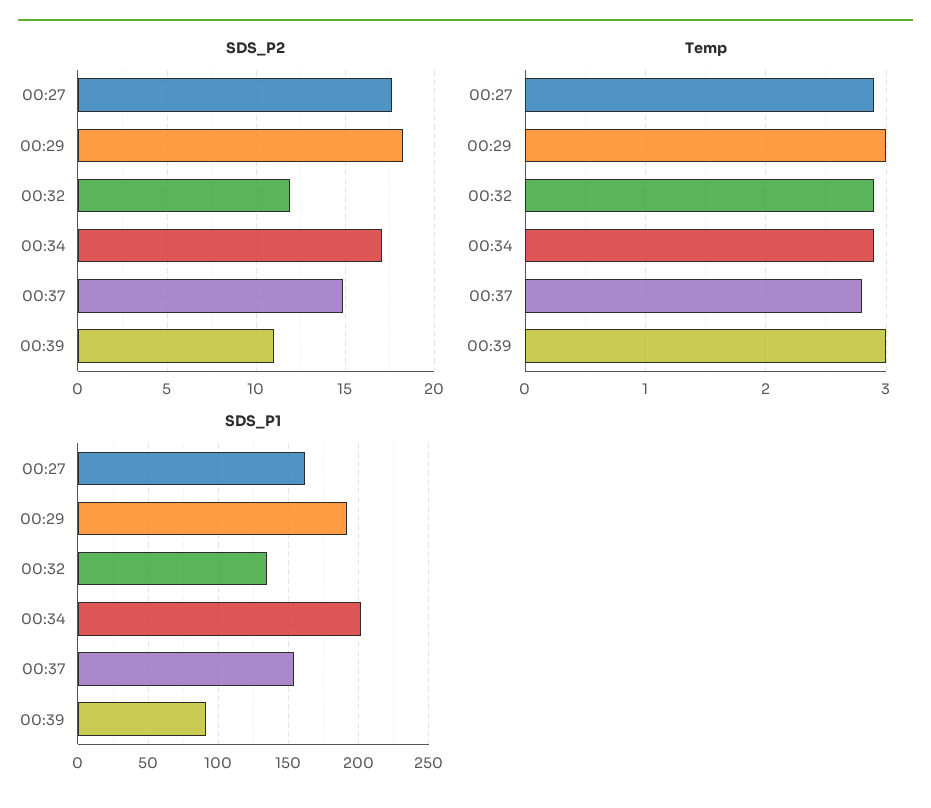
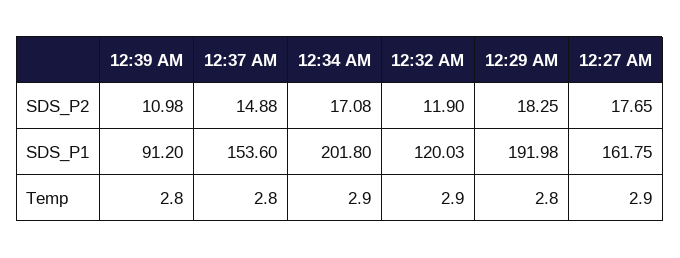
  {
    "SDS_P2": {
      "00:27": 17.65,
      "00:29": 18.25,
      "00:32": 11.9,
      "00:34": 17.08,
      "00:37": 14.88,
      "00:39": 10.98
    },
    "Temp": {
      "00:27": 2.9,
-     "00:29": 3,
+     "00:29": 2.8,
      "00:32": 2.9,
      "00:34": 2.9,
      "00:37": 2.8,
-     "00:39": 3
+     "00:39": 2.8
    },
    "SDS_P1": {
      "00:27": 161.75,
      "00:29": 191.98,
-     "00:32": 135,
+     "00:32": 120.03,
      "00:34": 201.8,
      "00:37": 153.6,
      "00:39": 91.2
    }
  }

